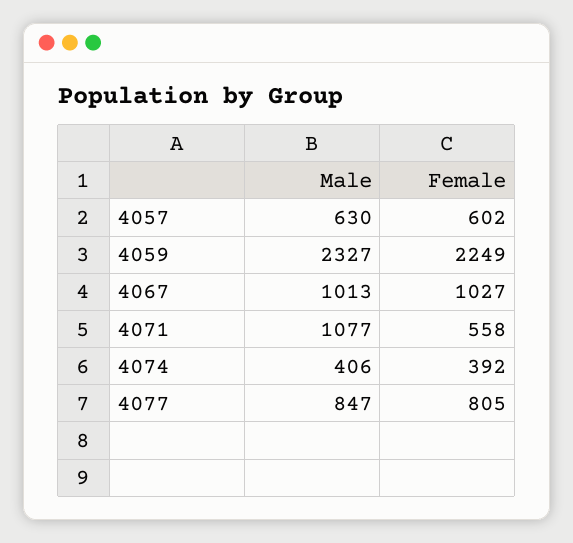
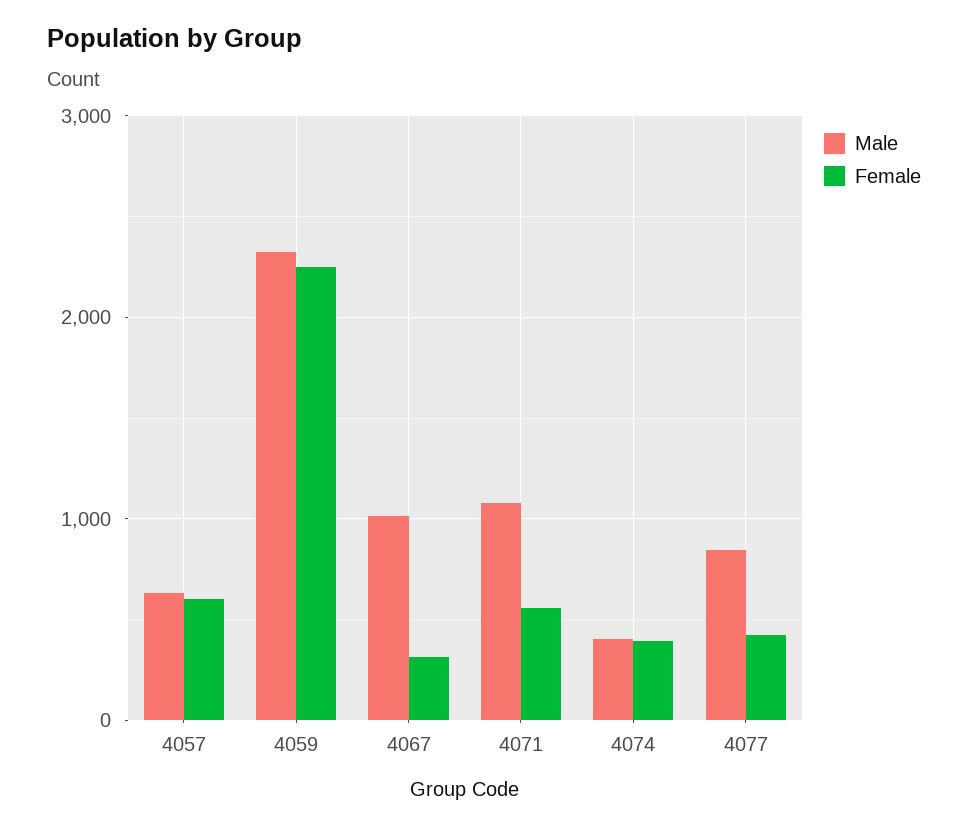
  {
    "Male": {
      "4057": 630,
      "4059": 2327,
      "4067": 1013,
      "4071": 1077,
      "4074": 406,
      "4077": 847
    },
    "Female": {
      "4057": 602,
      "4059": 2249,
-     "4067": 1027,
+     "4067": 300,
      "4071": 558,
      "4074": 392,
-     "4077": 805
+     "4077": 400
    }
  }

